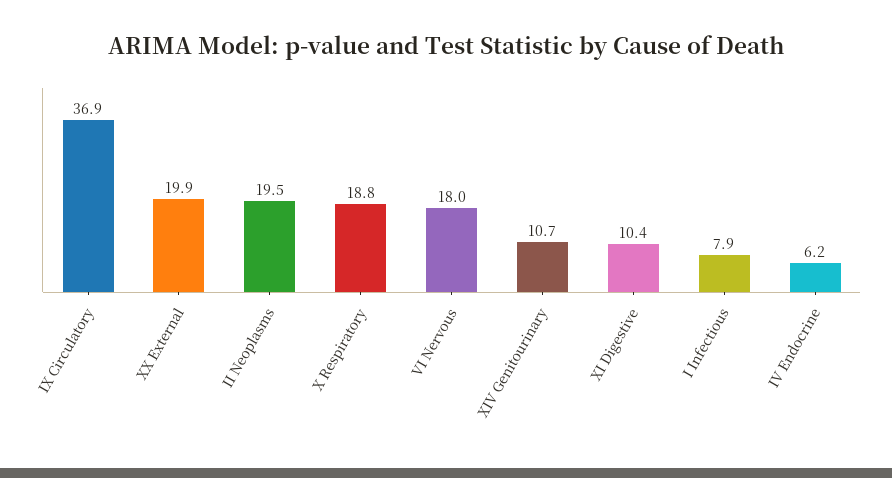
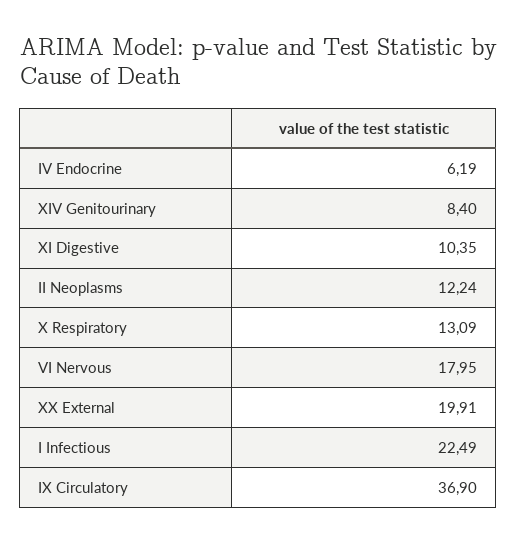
  {
    "IX Circulatory": 36.9,
    "XX External": 19.91,
-   "II Neoplasms": 19.5,
+   "II Neoplasms": 12.24,
-   "X Respiratory": 18.8,
+   "X Respiratory": 13.09,
    "VI Nervous": 17.95,
-   "XIV Genitourinary": 10.7,
+   "XIV Genitourinary": 8.4,
    "XI Digestive": 10.35,
-   "I Infectious": 7.9,
+   "I Infectious": 22.49,
    "IV Endocrine": 6.19
  }

